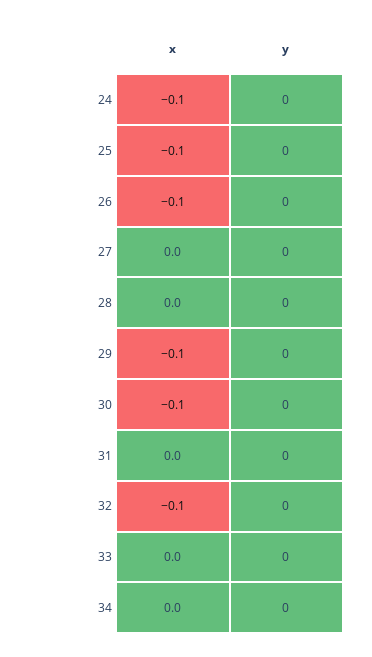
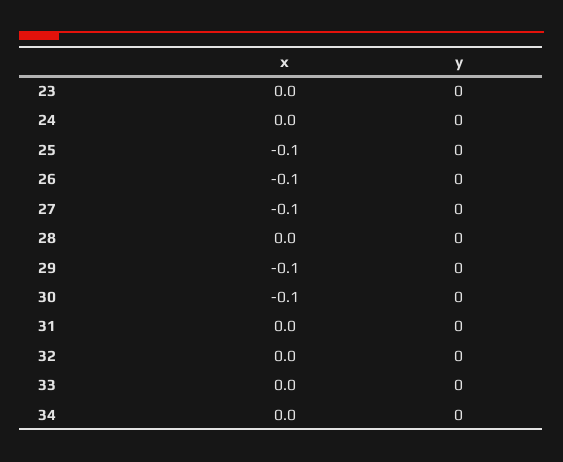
  {
    "x": {
-     "24": -0.1,
+     "24": 0,
      "25": -0.1,
      "26": -0.1,
-     "27": 0,
+     "27": -0.1,
      "28": 0,
      "29": -0.1,
      "30": -0.1,
      "31": 0,
-     "32": -0.1,
+     "32": 0,
      "33": 0,
-     "34": 0
+     "34": 0,
+     "23": 0
    },
    "y": {
      "24": 0,
      "25": 0,
      "26": 0,
      "27": 0,
      "28": 0,
      "29": 0,
      "30": 0,
      "31": 0,
      "32": 0,
      "33": 0,
-     "34": 0
+     "34": 0,
+     "23": 0
    }
  }

